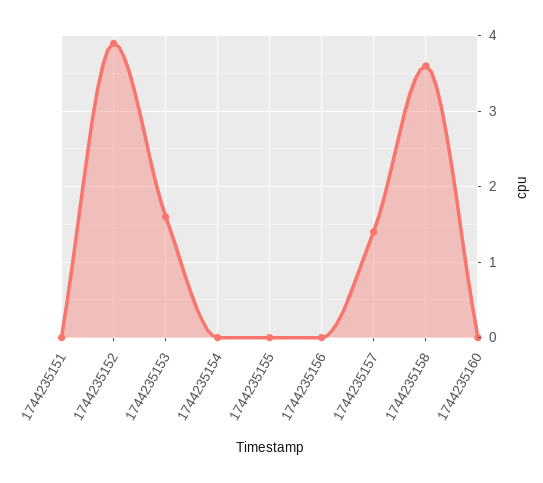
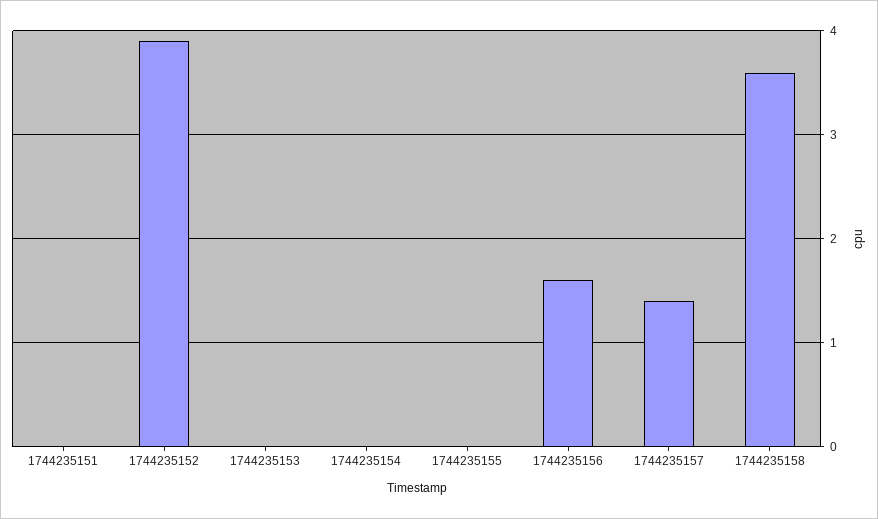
  {
    "1744235151": 0,
    "1744235152": 3.9,
-   "1744235153": 1.6,
+   "1744235153": 0,
    "1744235154": 0,
    "1744235155": 0,
-   "1744235156": 0,
+   "1744235156": 1.6,
    "1744235157": 1.4,
-   "1744235158": 3.6,
+   "1744235158": 3.6
-   "1744235160": 0
  }

